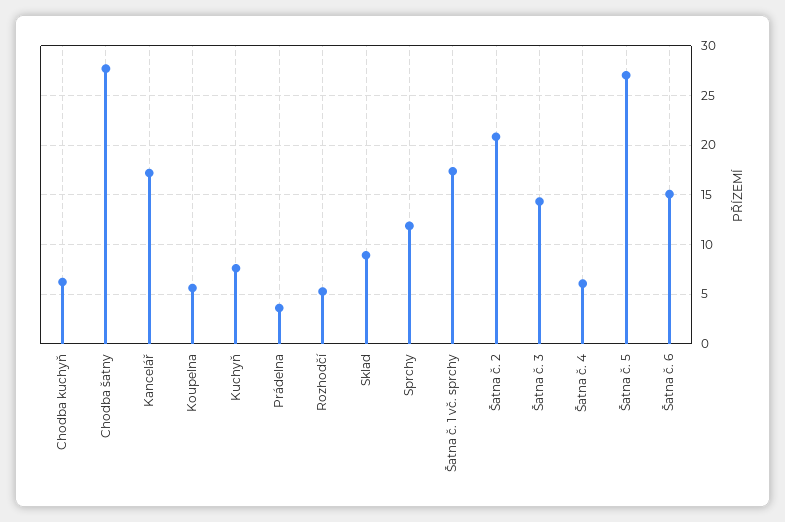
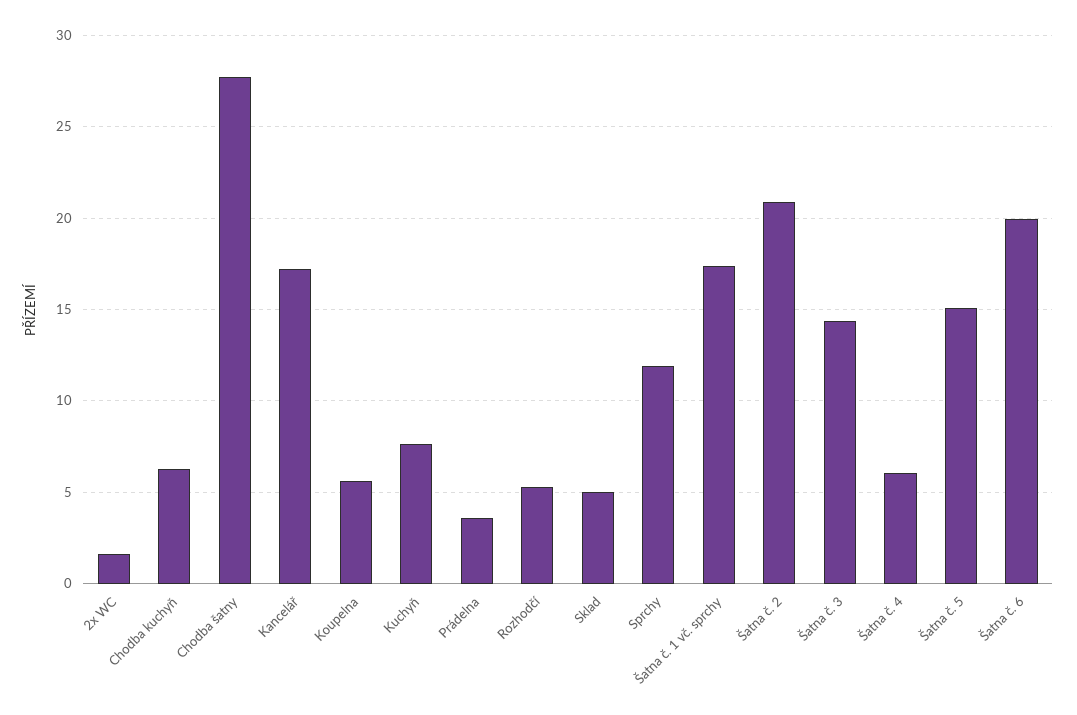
  {
    "Chodba kuchyň": 6,
    "Chodba šatny": 27.5,
    "Kancelář": 17,
    "Koupelna": 5.5,
    "Kuchyň": 7.5,
    "Prádelna": 3.5,
    "Rozhodčí": 5.5,
-   "Sklad": 9,
+   "Sklad": 5,
    "Sprchy": 12,
    "Šatna č. 1 vč. sprchy": 17.5,
    "Šatna č. 2": 21,
    "Šatna č. 3": 14.5,
    "Šatna č. 4": 6,
-   "Šatna č. 5": 27,
+   "Šatna č. 5": 15,
-   "Šatna č. 6": 15
+   "Šatna č. 6": 20,
+   "2x WC": 1.5
  }

